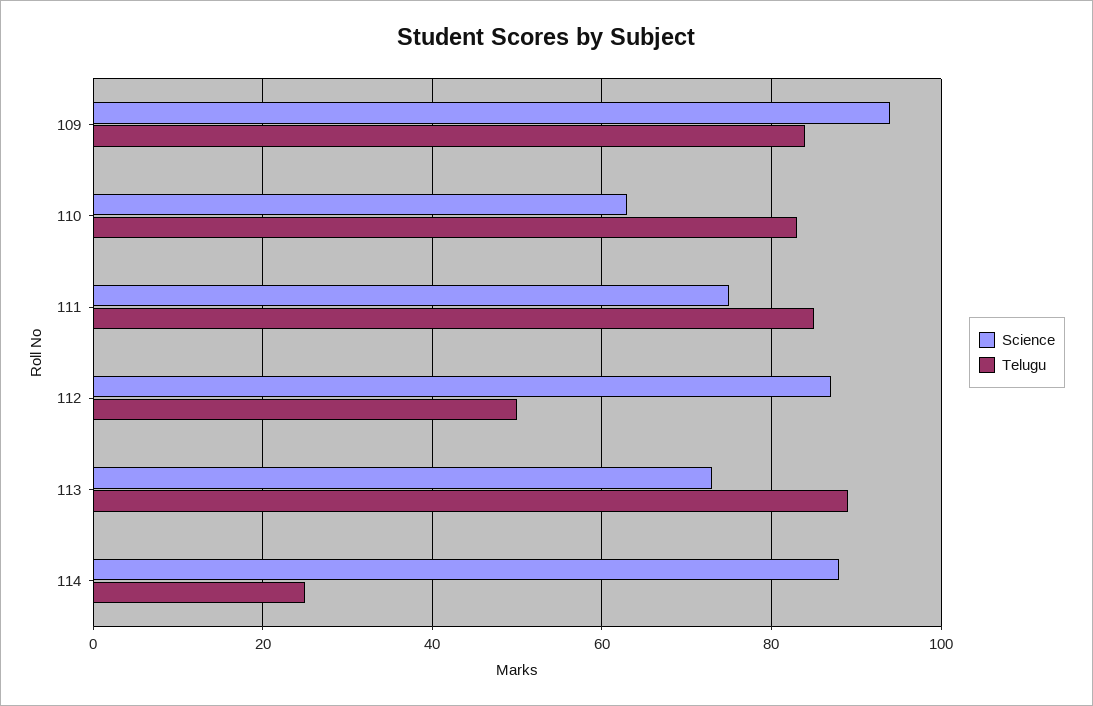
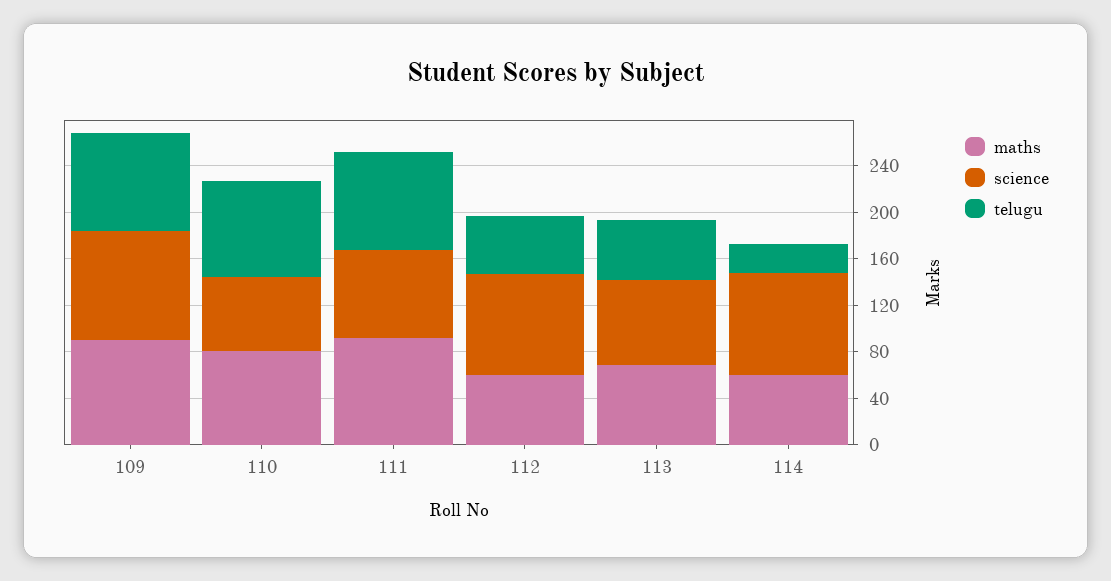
  {
    "Science": {
      "109": 95,
      "110": 65,
      "111": 75,
      "112": 85,
      "113": 75,
      "114": 90
    },
    "Telugu": {
      "109": 85,
      "110": 85,
      "111": 85,
      "112": 50,
-     "113": 90,
+     "113": 50,
      "114": 25
-   }
+   },
+   "maths": {
+     "109": 90,
+     "110": 80,
+     "111": 90,
+     "112": 60,
+     "113": 70,
+     "114": 60
+   }
  }

